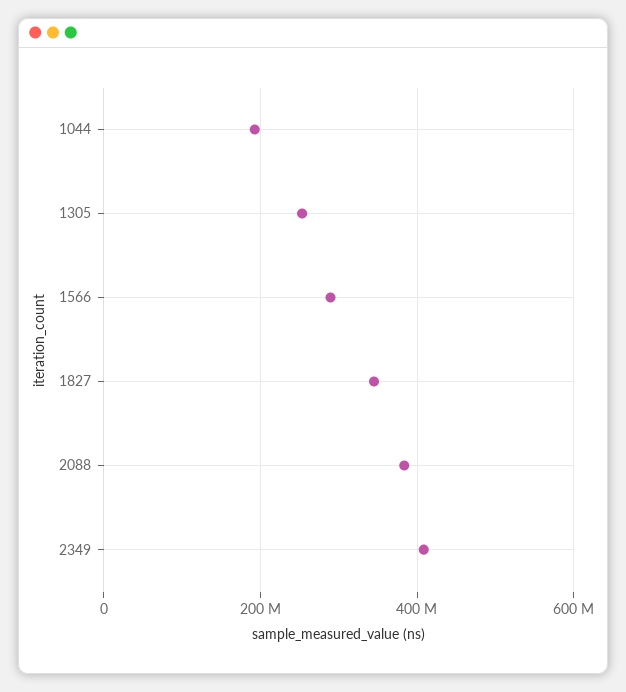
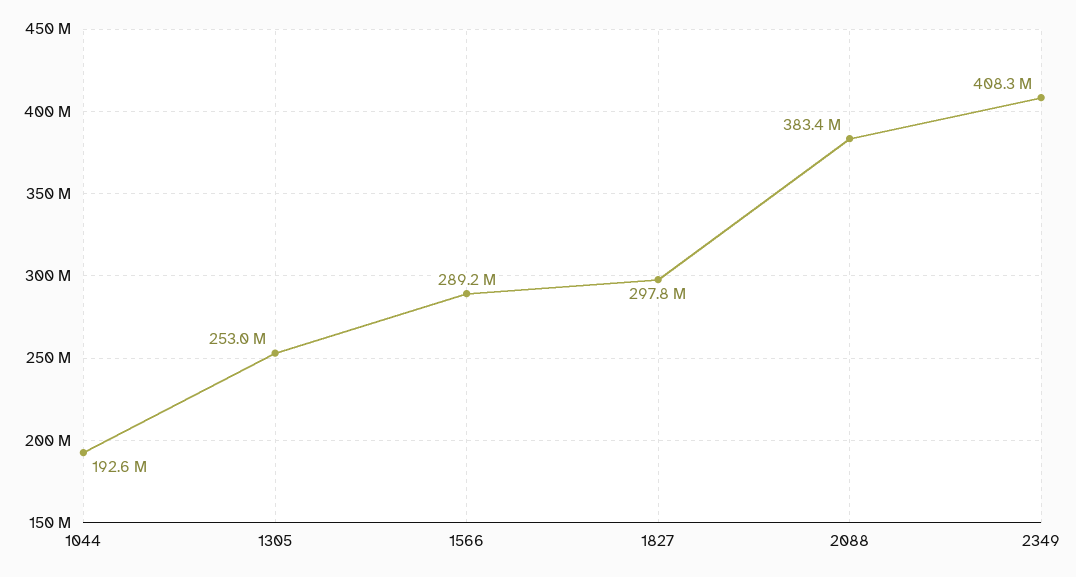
  {
    "1044": 192600000,
    "1305": 253000000,
    "1566": 289200000,
-   "1827": 340000000,
+   "1827": 297800000,
    "2088": 383400000,
    "2349": 408300000
  }

